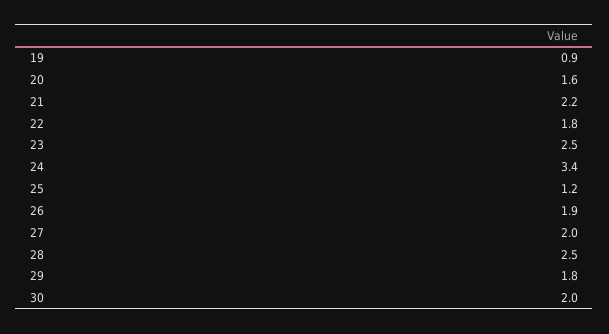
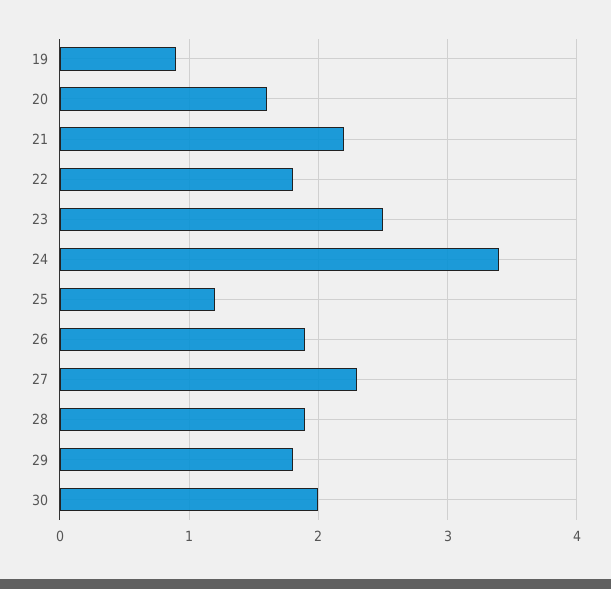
  {
    "19": 0.9,
    "20": 1.6,
    "21": 2.2,
    "22": 1.8,
    "23": 2.5,
    "24": 3.4,
    "25": 1.2,
    "26": 1.9,
-   "27": 2,
+   "27": 2.3,
-   "28": 2.5,
+   "28": 1.9,
    "29": 1.8,
    "30": 2
  }

